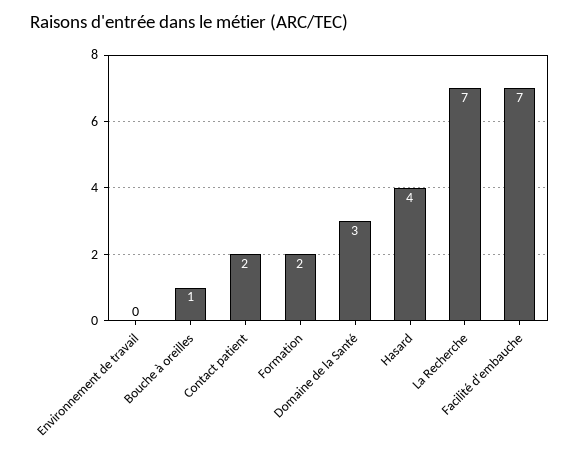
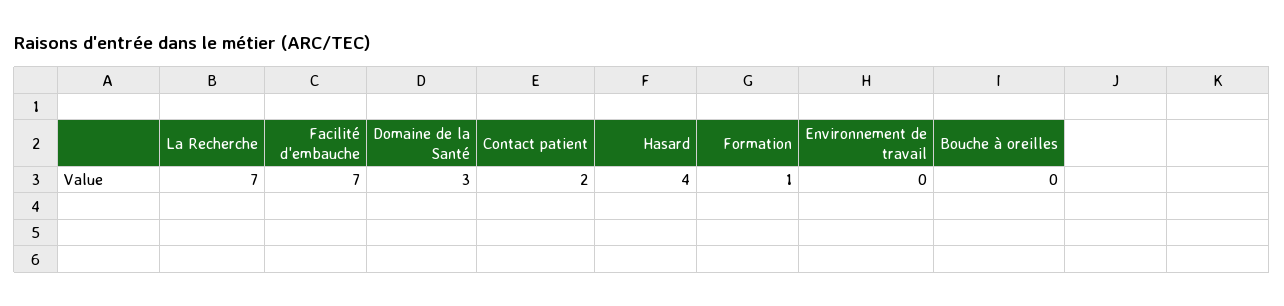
  {
    "Environnement de travail": 0,
-   "Bouche à oreilles": 1,
+   "Bouche à oreilles": 0,
    "Contact patient": 2,
-   "Formation": 2,
+   "Formation": 1,
    "Domaine de la Santé": 3,
    "Hasard": 4,
    "La Recherche": 7,
    "Facilité d'embauche": 7
  }

